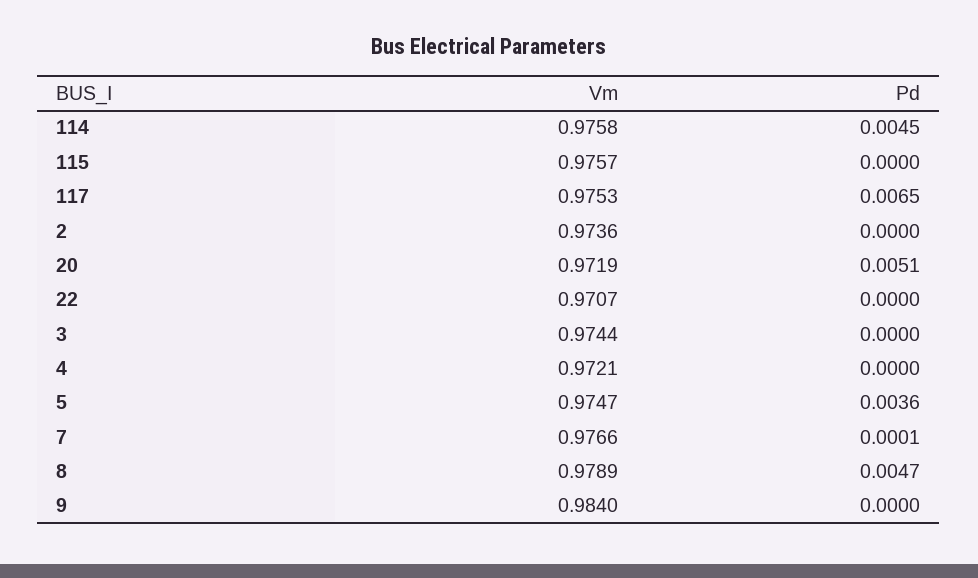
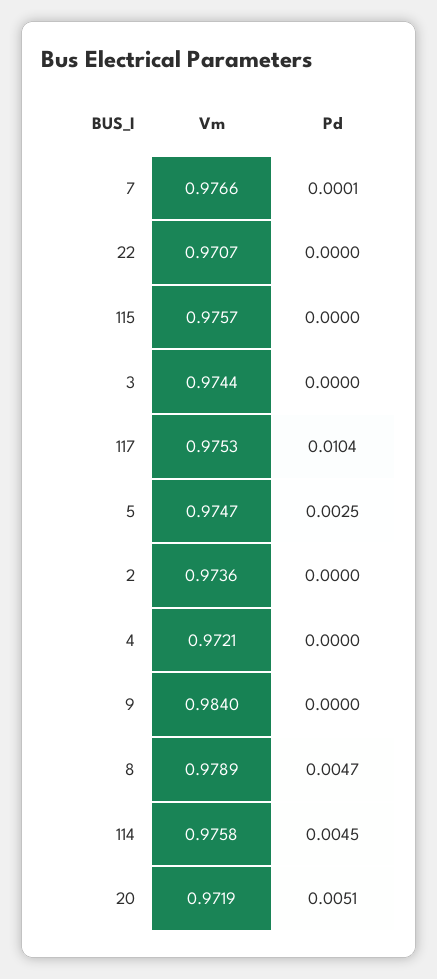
  {
    "Vm": {
      "114": 0.9758,
      "115": 0.9757,
      "117": 0.9753,
      "2": 0.9736,
      "20": 0.9719,
      "22": 0.9707,
      "3": 0.9744,
      "4": 0.9721,
      "5": 0.9747,
      "7": 0.9766,
      "8": 0.9789,
      "9": 0.984
    },
    "Pd": {
      "114": 0.0045,
      "115": 0,
-     "117": 0.0065,
+     "117": 0.0104,
      "2": 0,
      "20": 0.0051,
      "22": 0,
      "3": 0,
      "4": 0,
-     "5": 0.0036,
+     "5": 0.0025,
      "7": 0.0001,
      "8": 0.0047,
      "9": 0
    }
  }

